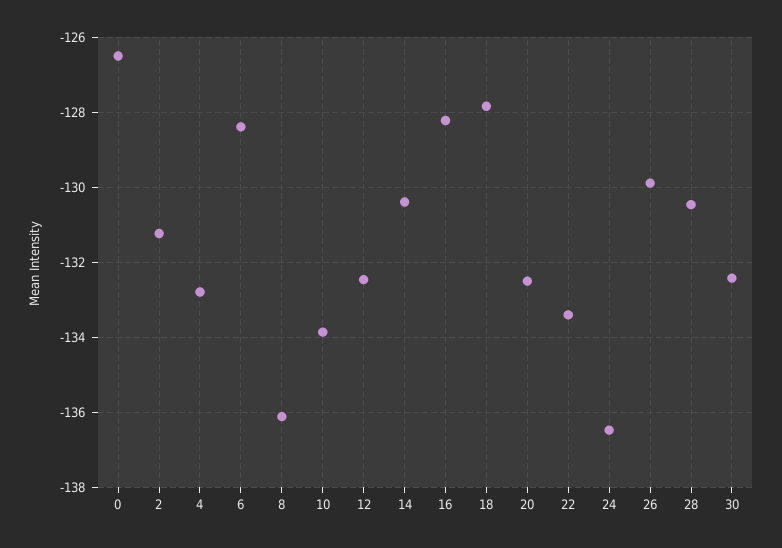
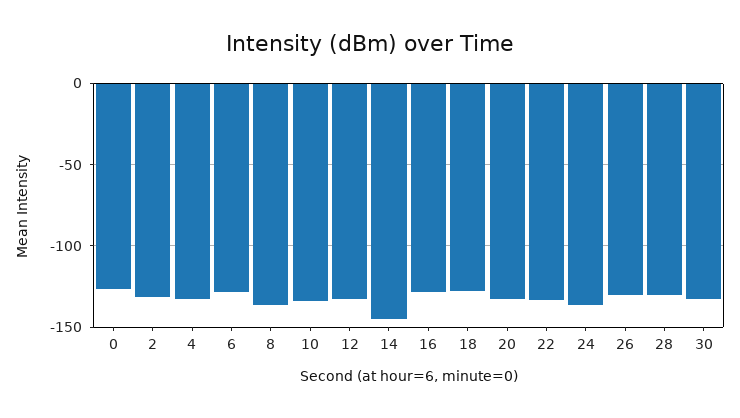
  {
    "0": -126.6,
    "2": -131.2,
    "4": -132.8,
    "6": -128.4,
    "8": -136.2,
    "10": -133.8,
    "12": -132.4,
-   "14": -130.4,
+   "14": -145,
    "16": -128.2,
    "18": -127.8,
    "20": -132.6,
    "22": -133.4,
    "24": -136.4,
    "26": -129.8,
    "28": -130.4,
    "30": -132.4
  }

